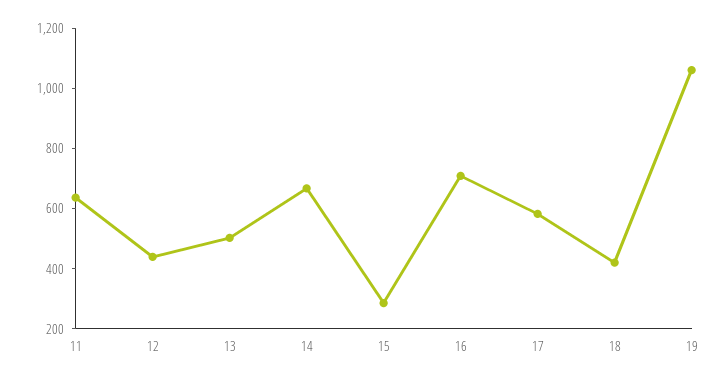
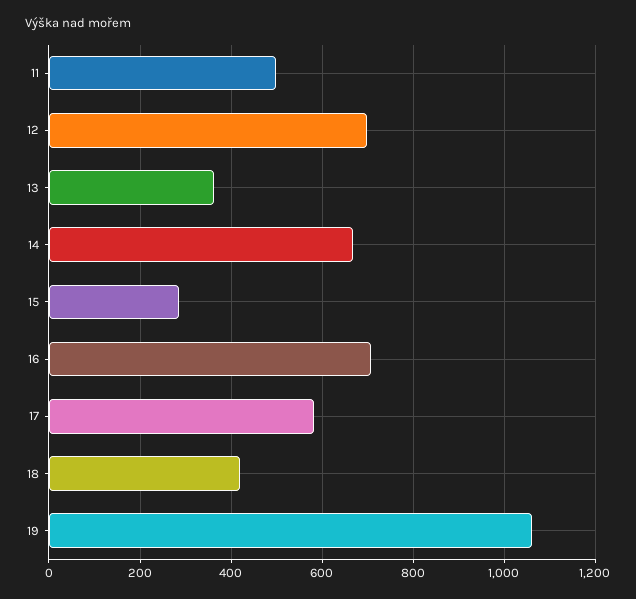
  {
-   "11": 650,
+   "11": 500,
-   "12": 450,
+   "12": 700,
-   "13": 500,
+   "13": 360,
    "14": 660,
    "15": 280,
    "16": 700,
    "17": 580,
    "18": 420,
    "19": 1060
  }

